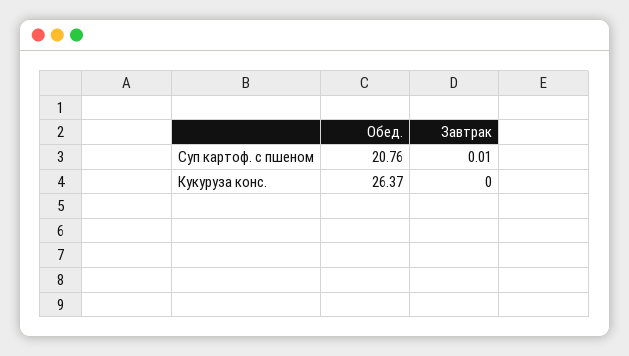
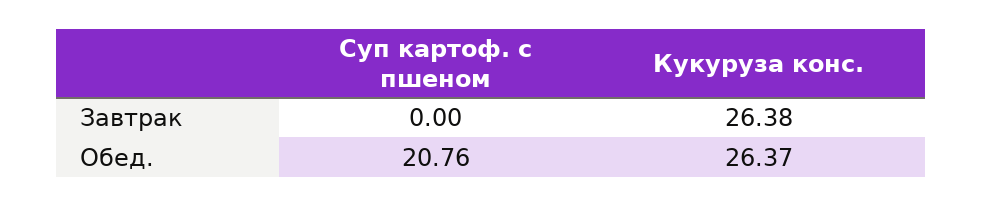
  {
    "Обед.": {
      "Суп картоф. с пшеном": 20.76,
      "Кукуруза конс.": 26.37
    },
    "Завтрак": {
-     "Суп картоф. с пшеном": 0.01,
+     "Суп картоф. с пшеном": 0,
-     "Кукуруза конс.": 0
+     "Кукуруза конс.": 26.38
    }
  }

